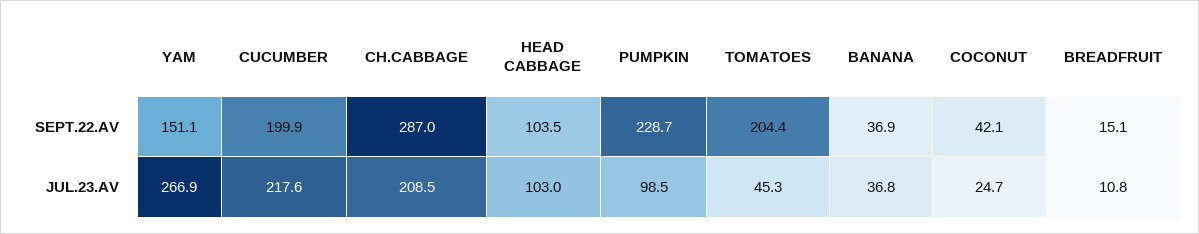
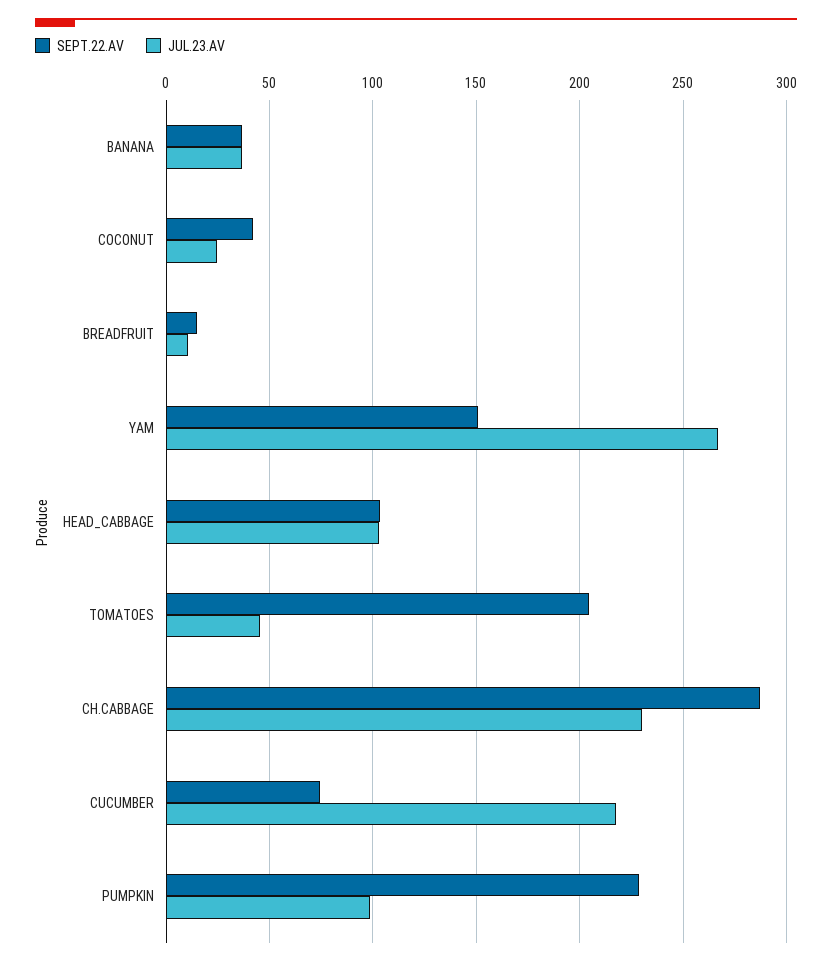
  {
    "SEPT.22.AV": {
      "YAM": 151.1,
-     "CUCUMBER": 199.9,
+     "CUCUMBER": 75,
      "CH.CABBAGE": 287,
      "HEAD CABBAGE": 103.5,
      "PUMPKIN": 228.7,
      "TOMATOES": 204.4,
      "BANANA": 36.9,
      "COCONUT": 42.1,
      "BREADFRUIT": 15.1
    },
    "JUL.23.AV": {
      "YAM": 266.9,
      "CUCUMBER": 217.6,
-     "CH.CABBAGE": 208.5,
+     "CH.CABBAGE": 230,
      "HEAD CABBAGE": 103,
      "PUMPKIN": 98.5,
      "TOMATOES": 45.3,
      "BANANA": 36.8,
      "COCONUT": 24.7,
      "BREADFRUIT": 10.8
    }
  }

